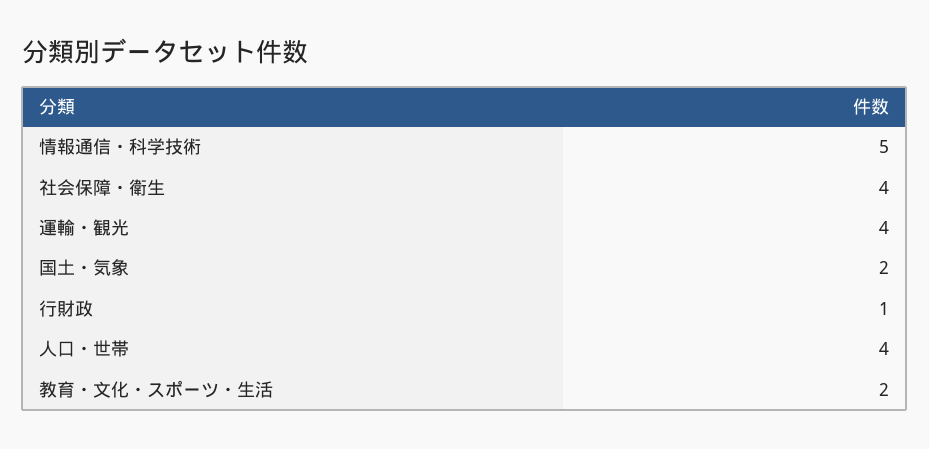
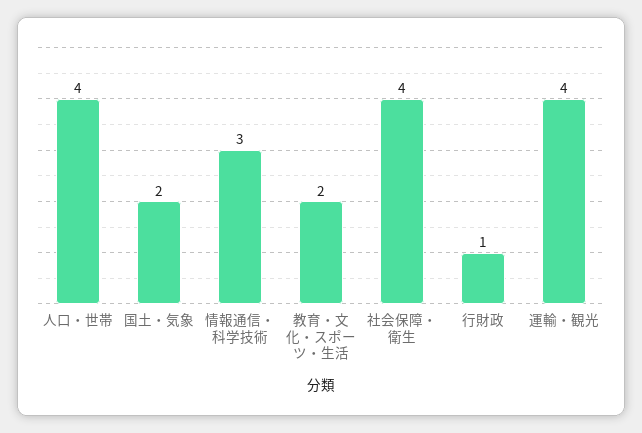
  {
-   "情報通信・科学技術": 5,
+   "情報通信・科学技術": 3,
    "社会保障・衛生": 4,
    "運輸・観光": 4,
    "国土・気象": 2,
    "行財政": 1,
    "人口・世帯": 4,
    "教育・文化・スポーツ・生活": 2
  }

